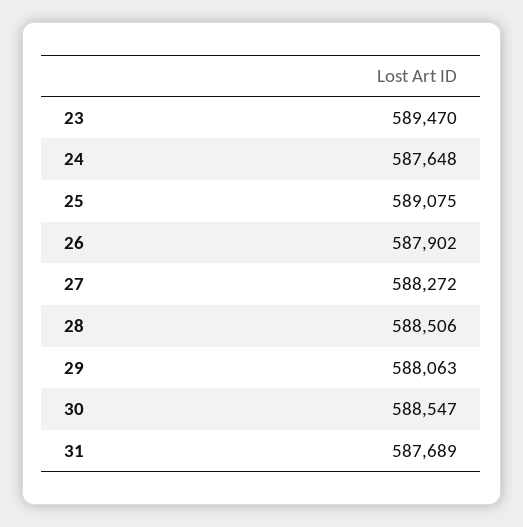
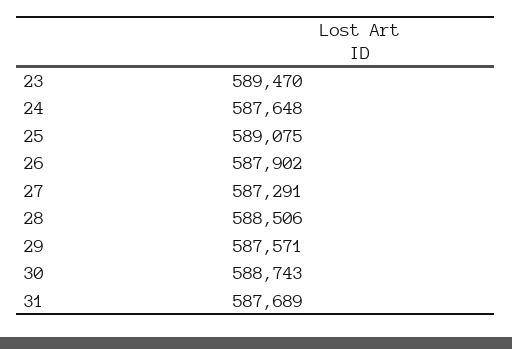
  {
    "23": 589470,
    "24": 587648,
    "25": 589075,
    "26": 587902,
-   "27": 588272,
+   "27": 587291,
    "28": 588506,
-   "29": 588063,
+   "29": 587571,
-   "30": 588547,
+   "30": 588743,
    "31": 587689
  }

